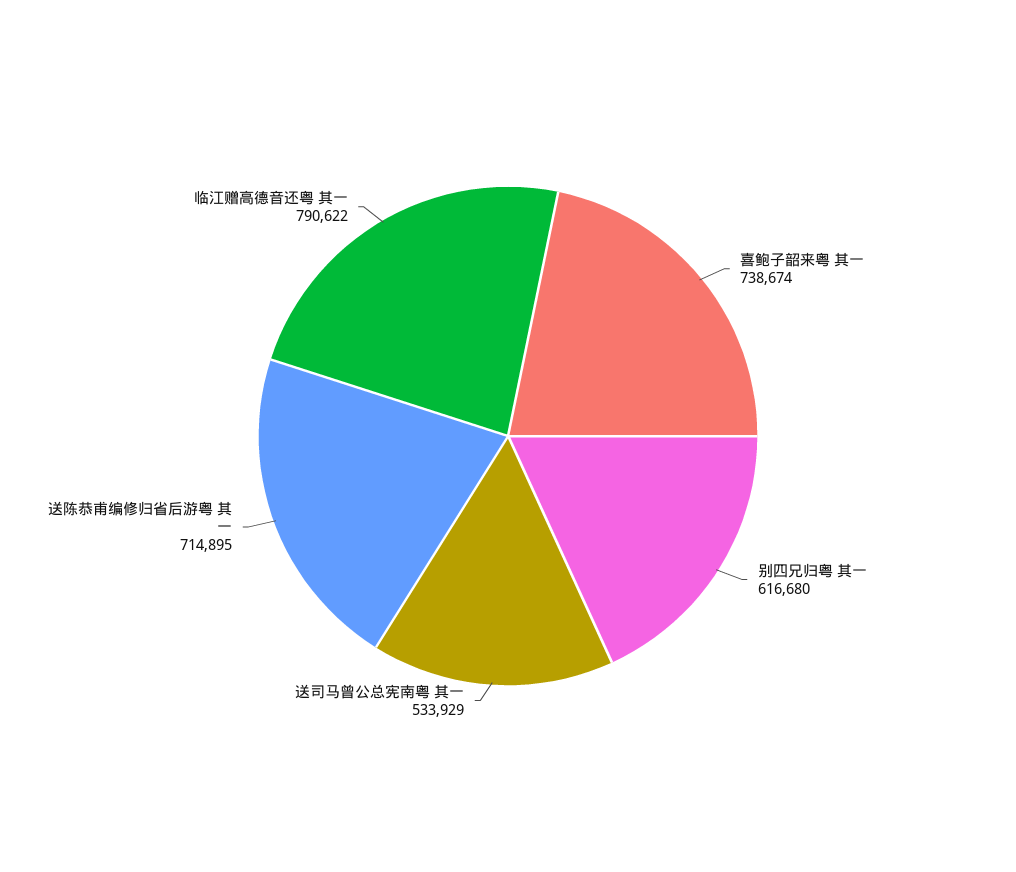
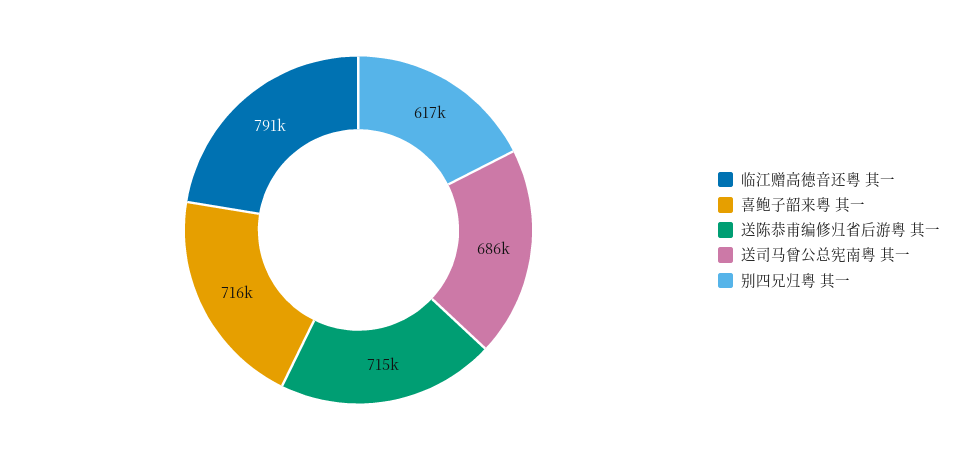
  {
-   "喜鲍子韶来粤 其一": 738674,
+   "喜鲍子韶来粤 其一": 716000,
    "别四兄归粤 其一": 616680,
-   "送司马曾公总宪南粤 其一": 533929,
+   "送司马曾公总宪南粤 其一": 686000,
    "送陈恭甫编修归省后游粤 其一": 714895,
    "临江赠高德音还粤 其一": 790622
  }

